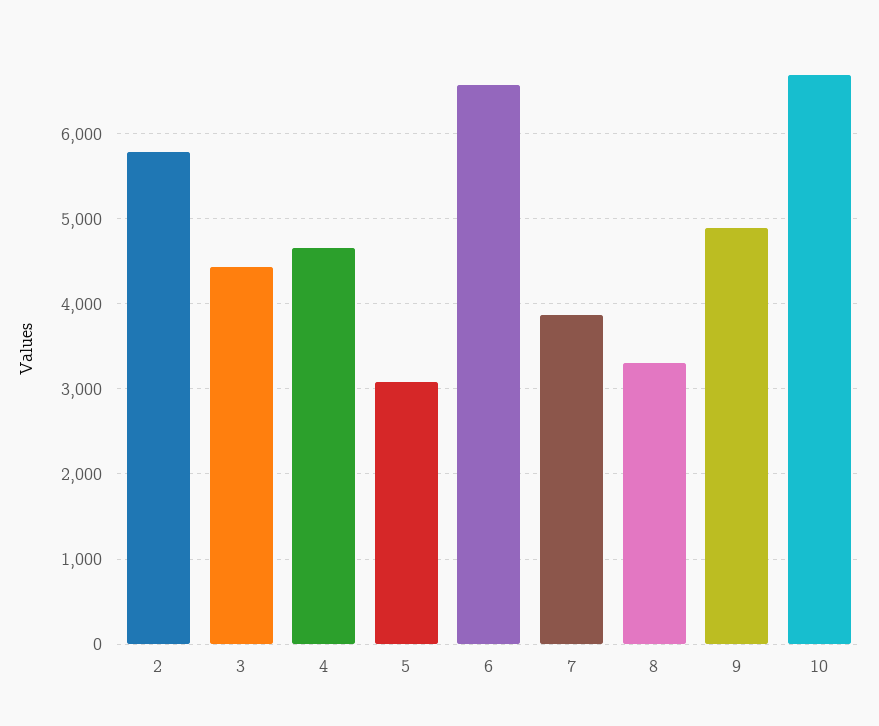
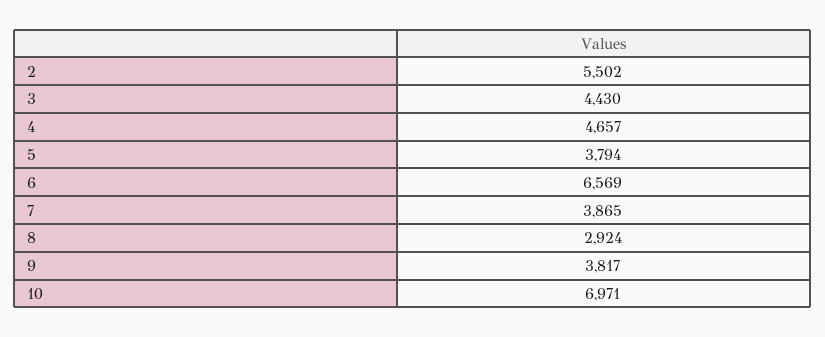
  {
-   "2": 5800,
+   "2": 5502,
    "3": 4430,
    "4": 4657,
-   "5": 3100,
+   "5": 3794,
    "6": 6569,
    "7": 3865,
-   "8": 3300,
+   "8": 2924,
-   "9": 4900,
+   "9": 3817,
-   "10": 6700
+   "10": 6971
  }

